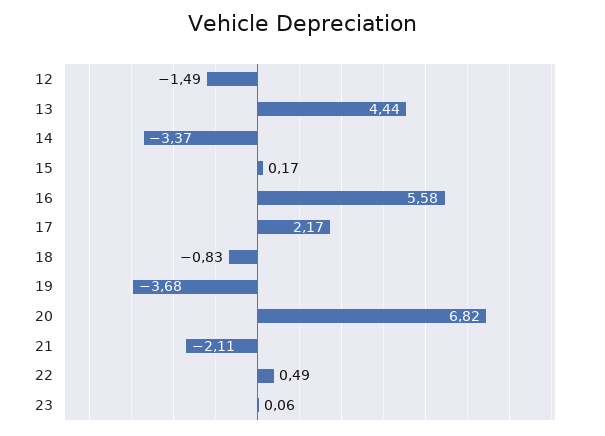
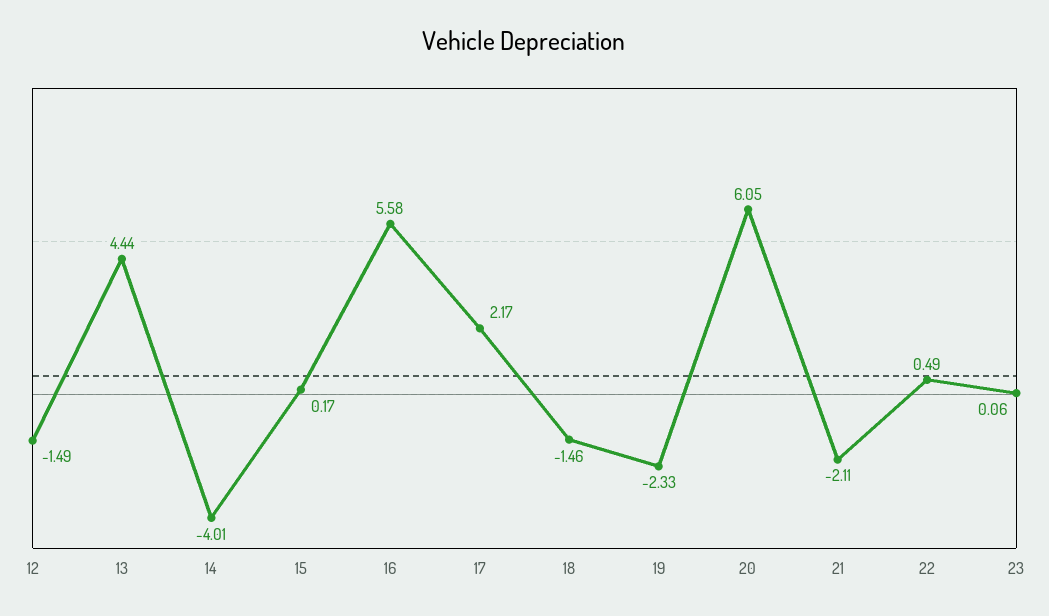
  {
    "12": -1.49,
    "13": 4.44,
-   "14": -3.37,
+   "14": -4.01,
    "15": 0.17,
    "16": 5.58,
    "17": 2.17,
-   "18": -0.83,
+   "18": -1.46,
-   "19": -3.68,
+   "19": -2.33,
-   "20": 6.82,
+   "20": 6.05,
    "21": -2.11,
    "22": 0.49,
    "23": 0.06
  }

